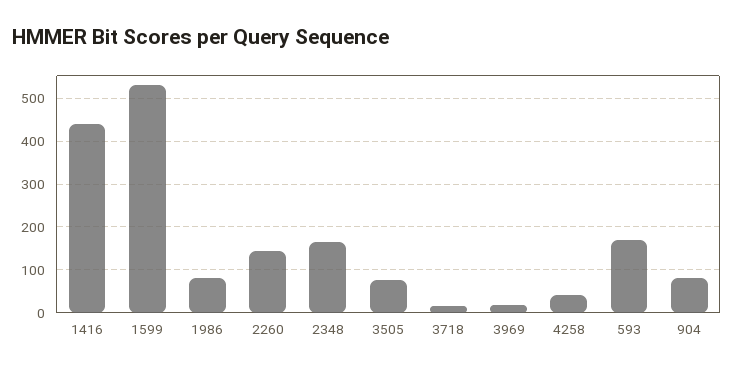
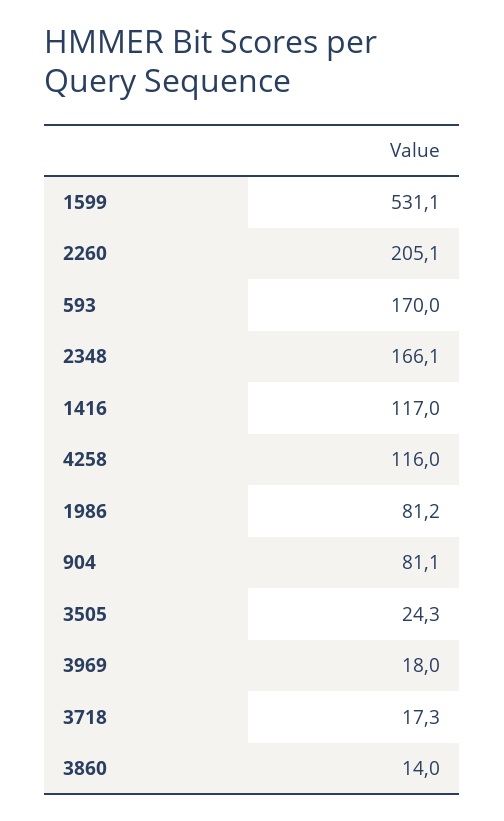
  {
-   "1416": 440,
+   "1416": 117,
    "1599": 531.1,
    "1986": 81.2,
-   "2260": 140,
+   "2260": 205.1,
    "2348": 166.1,
-   "3505": 80,
+   "3505": 24.3,
    "3718": 17.3,
    "3969": 18,
-   "4258": 40,
+   "4258": 116,
    "593": 170,
-   "904": 81.1
+   "904": 81.1,
+   "3860": 14
  }

